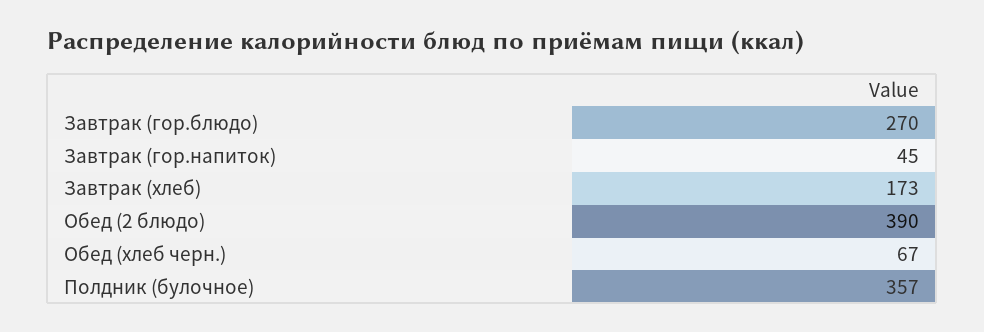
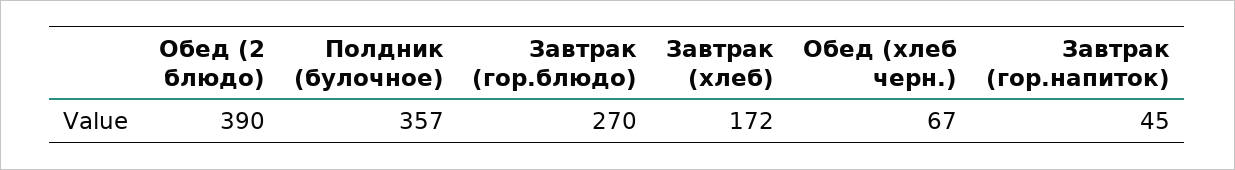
  {
    "Завтрак (гор.блюдо)": 270,
    "Завтрак (гор.напиток)": 45,
-   "Завтрак (хлеб)": 173,
+   "Завтрак (хлеб)": 172,
    "Обед (2 блюдо)": 390,
    "Обед (хлеб черн.)": 67,
    "Полдник (булочное)": 357
  }

